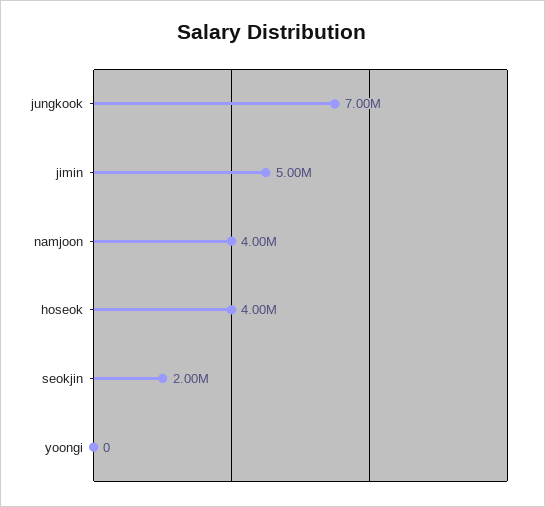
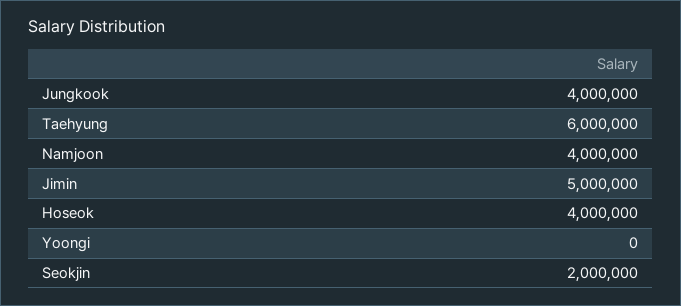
  {
-   "jungkook": 7000000,
+   "jungkook": 4000000,
    "jimin": 5000000,
    "namjoon": 4000000,
    "hoseok": 4000000,
    "seokjin": 2000000,
-   "yoongi": 0
+   "yoongi": 0,
+   "Taehyung": 6000000
  }

